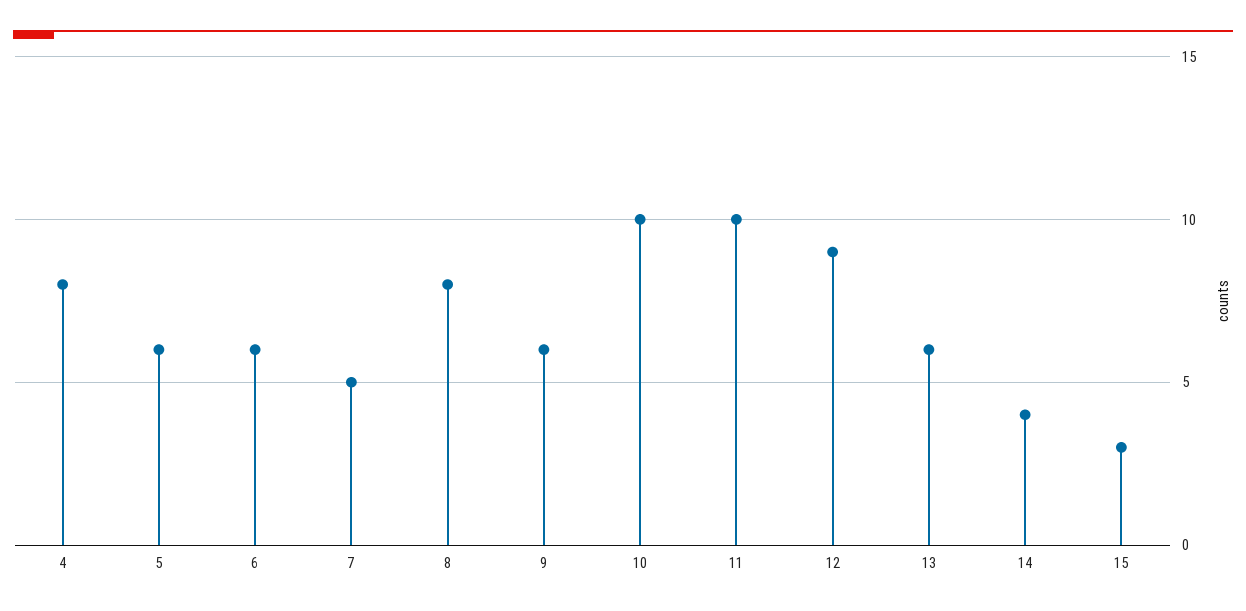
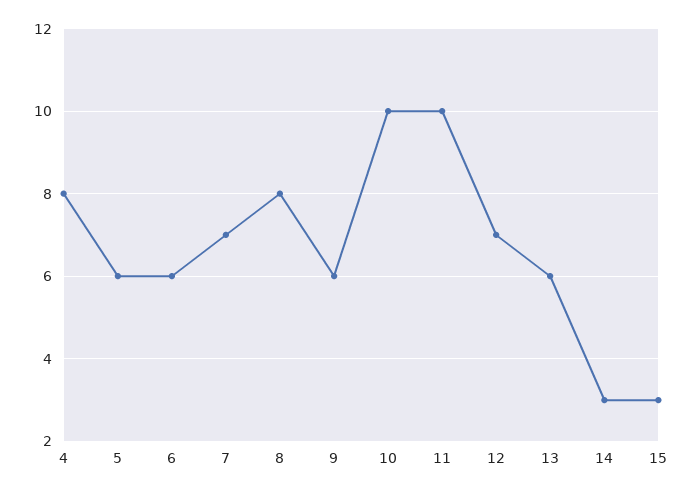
  {
    "4": 8,
    "5": 6,
    "6": 6,
-   "7": 5,
+   "7": 7,
    "8": 8,
    "9": 6,
    "10": 10,
    "11": 10,
-   "12": 9,
+   "12": 7,
    "13": 6,
-   "14": 4,
+   "14": 3,
    "15": 3
  }

